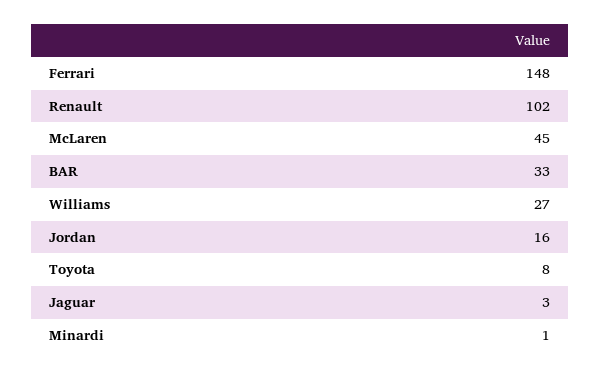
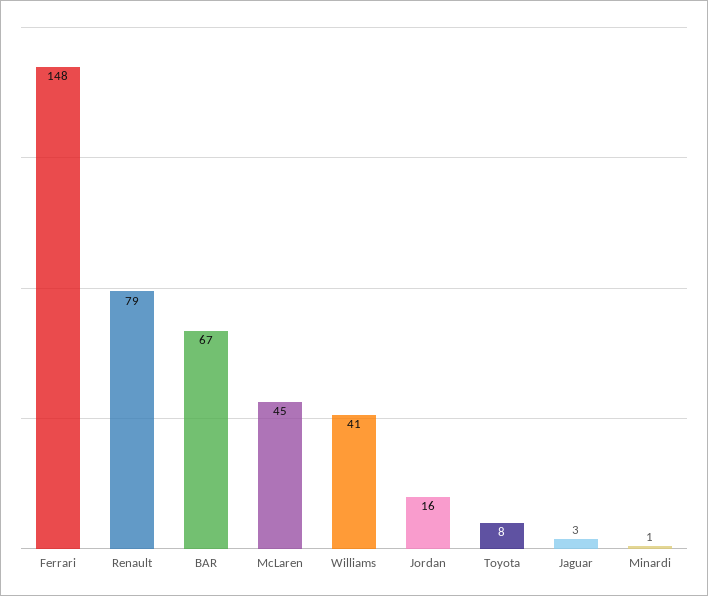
  {
    "Ferrari": 148,
-   "Renault": 102,
+   "Renault": 79,
    "McLaren": 45,
-   "BAR": 33,
+   "BAR": 67,
-   "Williams": 27,
+   "Williams": 41,
    "Jordan": 16,
    "Toyota": 8,
    "Jaguar": 3,
    "Minardi": 1
  }

